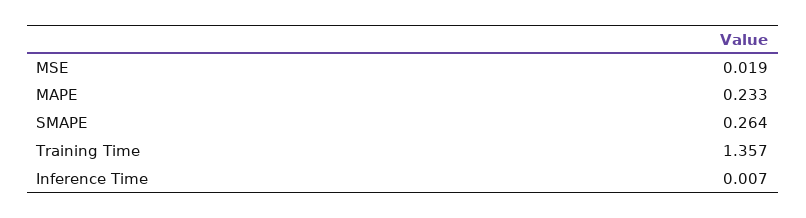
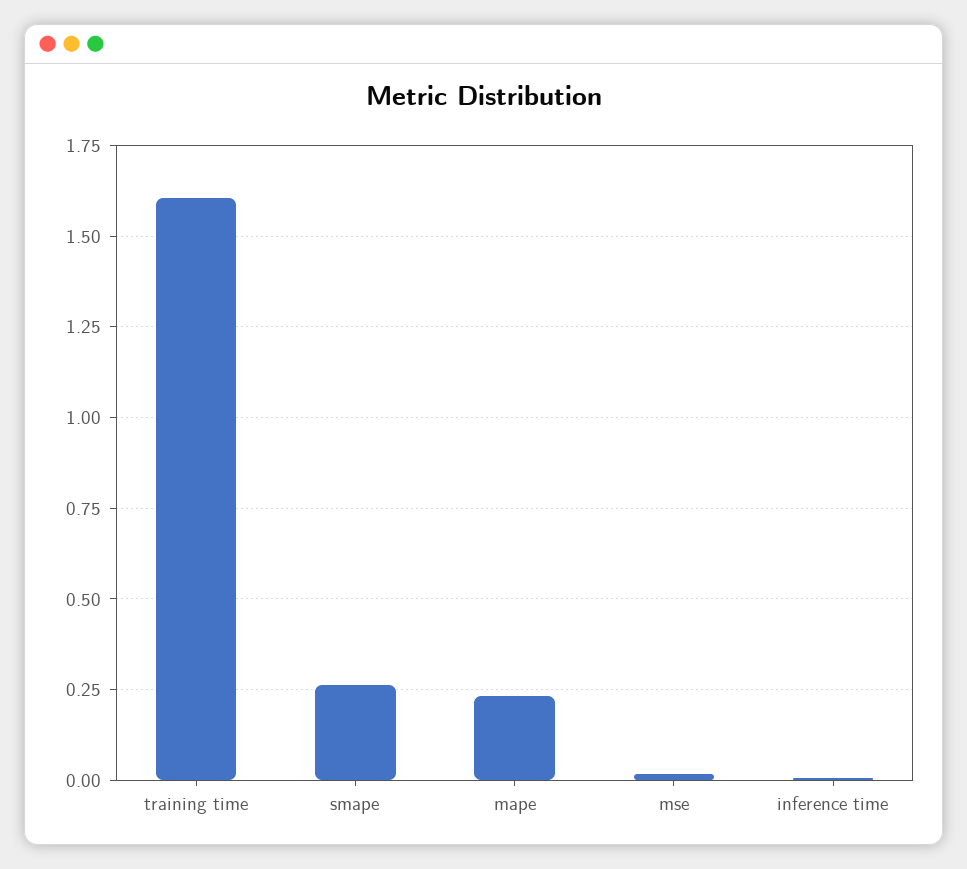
  {
    "MSE": 0.019,
    "MAPE": 0.233,
    "SMAPE": 0.264,
-   "Training Time": 1.357,
+   "Training Time": 1.6,
    "Inference Time": 0.007
  }

